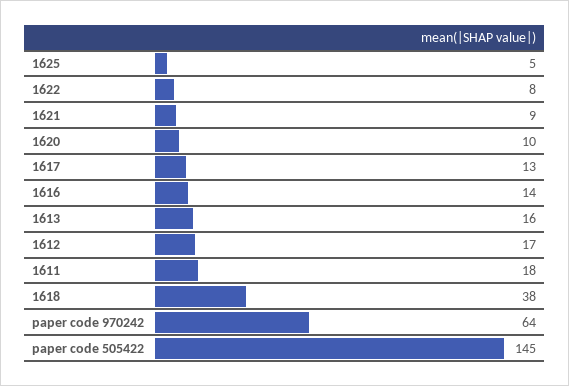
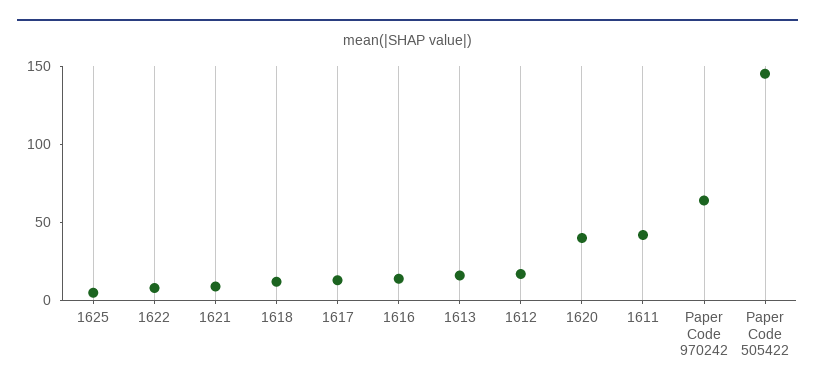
  {
    "1625": 5,
    "1622": 8,
    "1621": 9,
-   "1620": 10,
+   "1620": 40,
    "1617": 13,
    "1616": 14,
    "1613": 16,
    "1612": 17,
-   "1611": 18,
+   "1611": 40,
-   "1618": 38,
+   "1618": 10,
    "paper code 970242": 64,
    "paper code 505422": 145
  }

